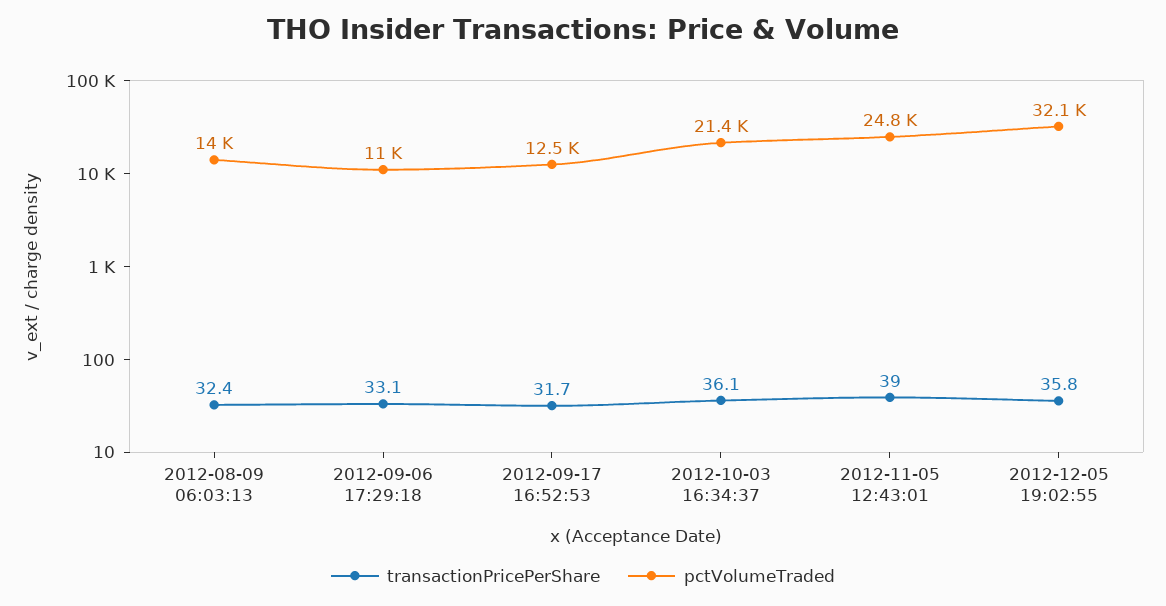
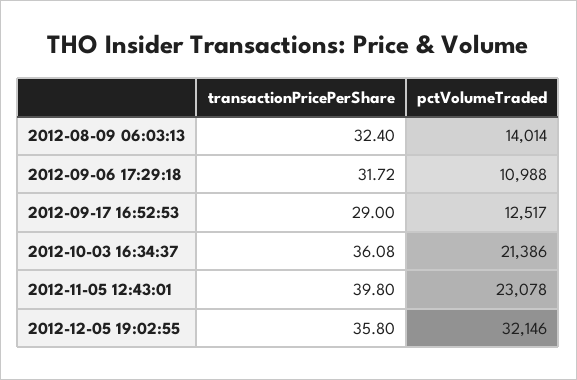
  {
    "transactionPricePerShare": {
      "2012-08-09 06:03:13": 32.4,
-     "2012-09-06 17:29:18": 33.1,
+     "2012-09-06 17:29:18": 31.72,
-     "2012-09-17 16:52:53": 31.7,
+     "2012-09-17 16:52:53": 29,
      "2012-10-03 16:34:37": 36.08,
-     "2012-11-05 12:43:01": 39,
+     "2012-11-05 12:43:01": 39.8,
      "2012-12-05 19:02:55": 35.8
    },
    "pctVolumeTraded": {
      "2012-08-09 06:03:13": 14014,
      "2012-09-06 17:29:18": 10988,
      "2012-09-17 16:52:53": 12517,
      "2012-10-03 16:34:37": 21386,
-     "2012-11-05 12:43:01": 24800,
+     "2012-11-05 12:43:01": 23078,
      "2012-12-05 19:02:55": 32146
    }
  }

